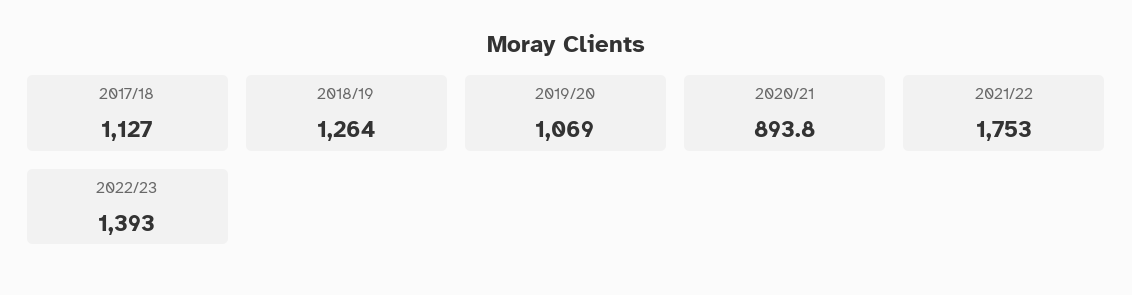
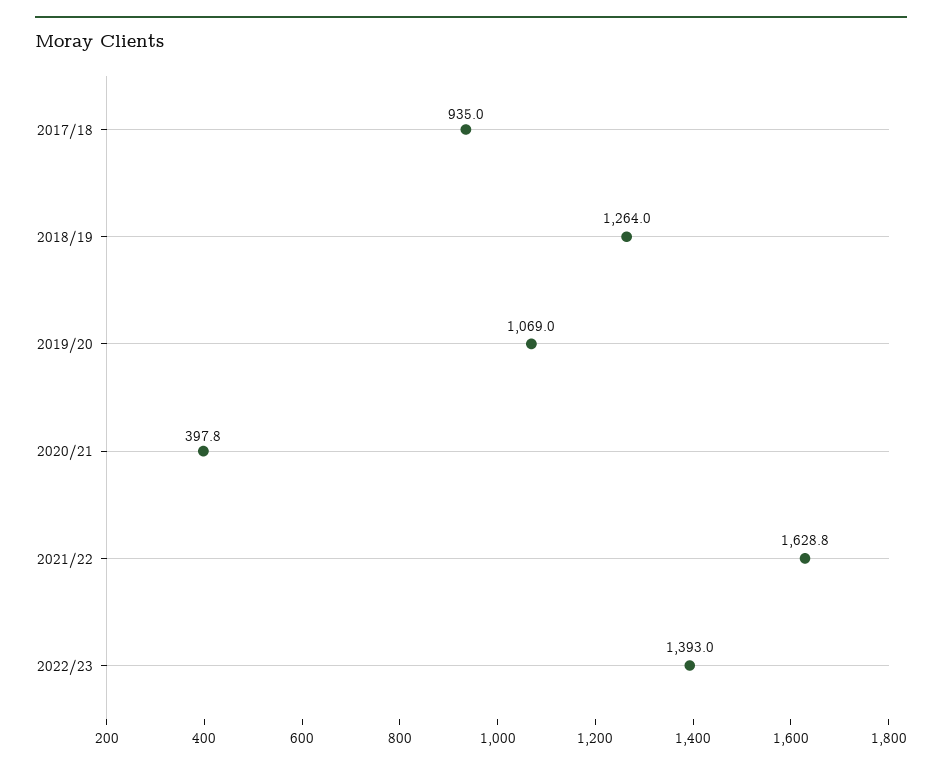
  {
-   "2017/18": 1127,
+   "2017/18": 935,
    "2018/19": 1264,
    "2019/20": 1069,
-   "2020/21": 893.8,
+   "2020/21": 397.8,
-   "2021/22": 1753,
+   "2021/22": 1628.8,
    "2022/23": 1393
  }

